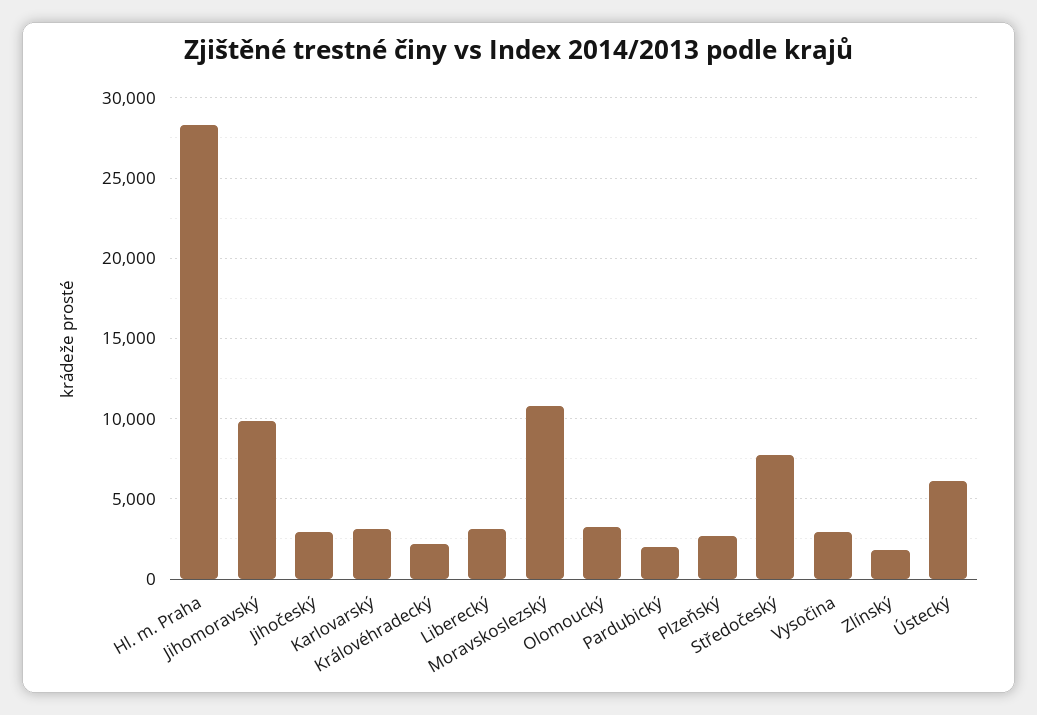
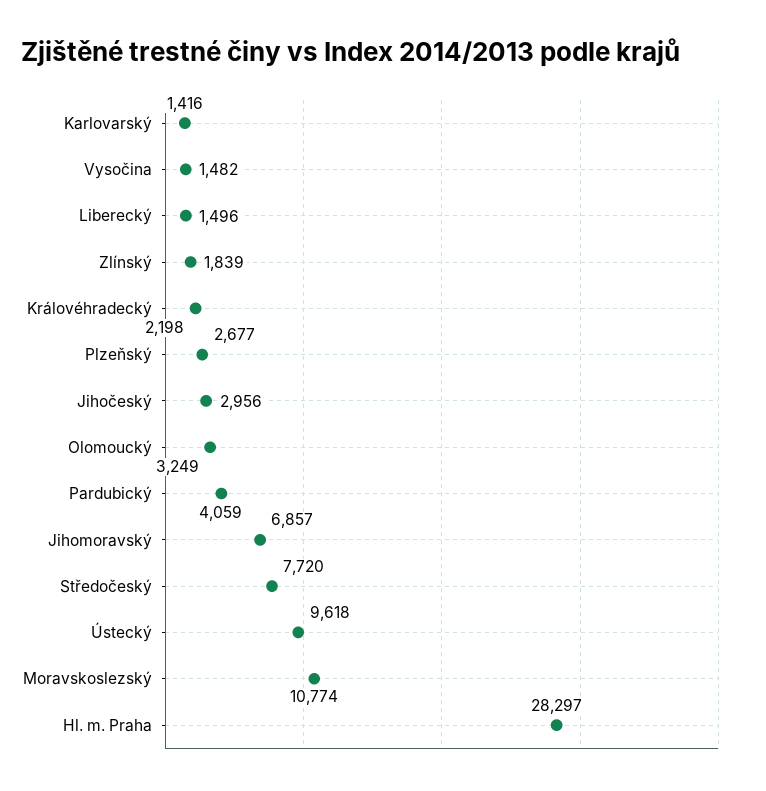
  {
    "Hl. m. Praha": 28297,
-   "Jihomoravský": 10000,
+   "Jihomoravský": 6857,
    "Jihočeský": 2956,
-   "Karlovarský": 3000,
+   "Karlovarský": 1416,
    "Královéhradecký": 2198,
-   "Liberecký": 3000,
+   "Liberecký": 1496,
    "Moravskoslezský": 10774,
    "Olomoucký": 3249,
-   "Pardubický": 2000,
+   "Pardubický": 4059,
    "Plzeňský": 2677,
    "Středočeský": 7720,
-   "Vysočina": 3000,
+   "Vysočina": 1482,
    "Zlínský": 1839,
-   "Ústecký": 6000
+   "Ústecký": 9618
  }

